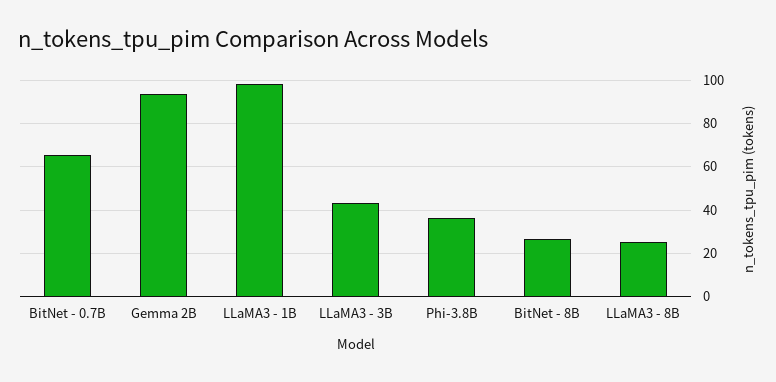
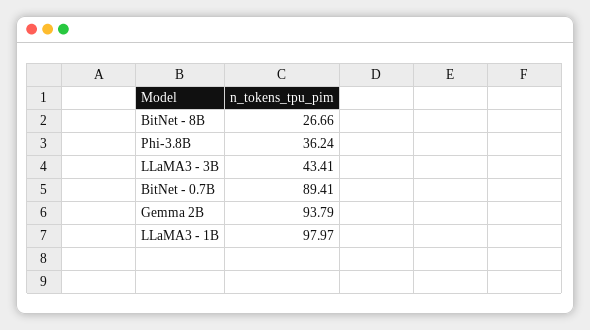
  {
-   "BitNet - 0.7B": 65,
+   "BitNet - 0.7B": 89.41,
    "Gemma 2B": 93.79,
    "LLaMA3 - 1B": 97.97,
    "LLaMA3 - 3B": 43.41,
    "Phi-3.8B": 36.24,
-   "BitNet - 8B": 26.66,
+   "BitNet - 8B": 26.66
-   "LLaMA3 - 8B": 25
  }

